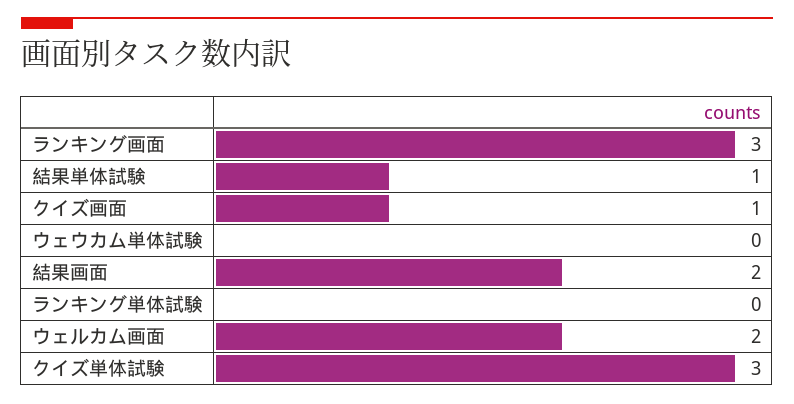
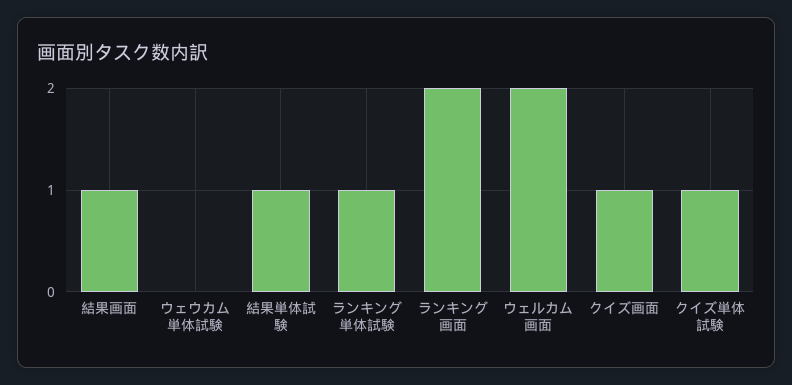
  {
-   "ランキング画面": 3,
+   "ランキング画面": 2,
    "結果単体試験": 1,
    "クイズ画面": 1,
    "ウェウカム単体試験": 0,
-   "結果画面": 2,
+   "結果画面": 1,
-   "ランキング単体試験": 0,
+   "ランキング単体試験": 1,
    "ウェルカム画面": 2,
-   "クイズ単体試験": 3
+   "クイズ単体試験": 1
  }

